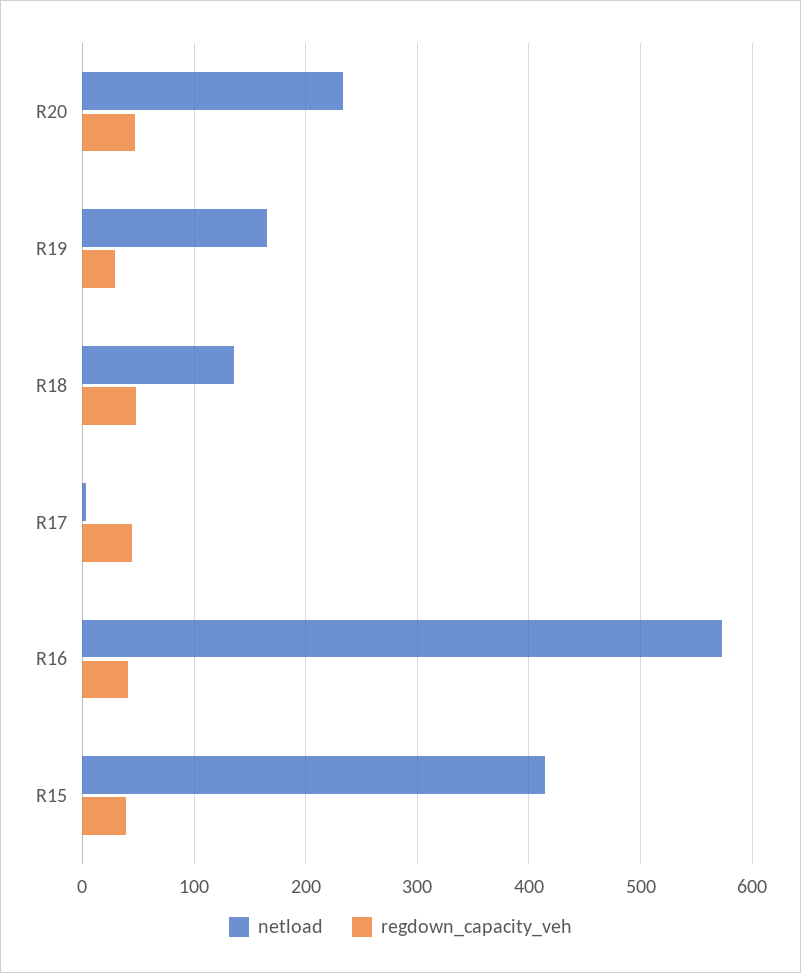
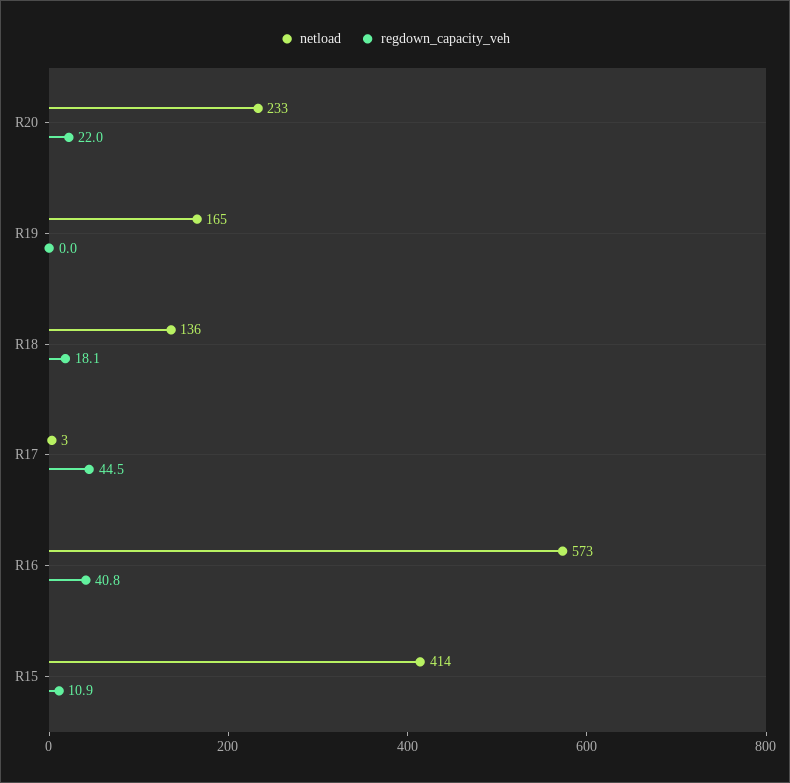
  {
    "netload": {
      "R20": 233,
      "R19": 165,
      "R18": 136,
      "R17": 3,
      "R16": 573,
      "R15": 414
    },
    "regdown_capacity_veh": {
-     "R20": 50,
+     "R20": 22,
-     "R19": 30,
+     "R19": 0,
-     "R18": 50,
+     "R18": 18.1,
      "R17": 44.5,
      "R16": 40.8,
-     "R15": 40
+     "R15": 10.9
    }
  }

